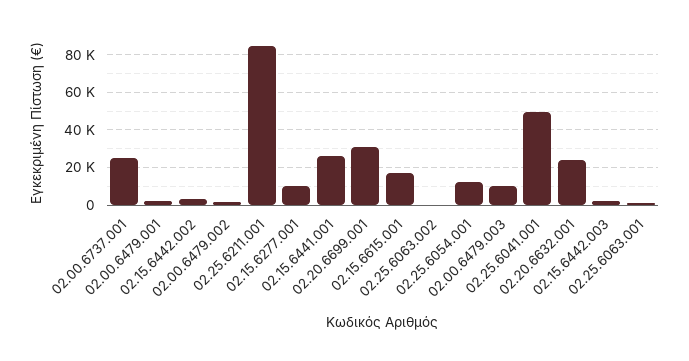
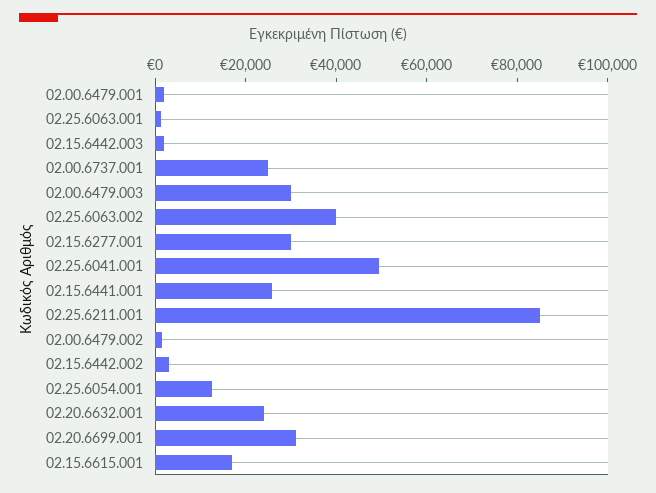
  {
    "02.00.6737.001": 25000,
    "02.00.6479.001": 0,
    "02.15.6442.002": 5000,
    "02.00.6479.002": 0,
    "02.25.6211.001": 85000,
-   "02.15.6277.001": 10000,
+   "02.15.6277.001": 30000,
    "02.15.6441.001": 25000,
    "02.20.6699.001": 30000,
    "02.15.6615.001": 15000,
-   "02.25.6063.002": 0,
+   "02.25.6063.002": 40000,
    "02.25.6054.001": 15000,
-   "02.00.6479.003": 10000,
+   "02.00.6479.003": 30000,
    "02.25.6041.001": 50000,
    "02.20.6632.001": 25000,
    "02.15.6442.003": 0,
    "02.25.6063.001": 0
  }

